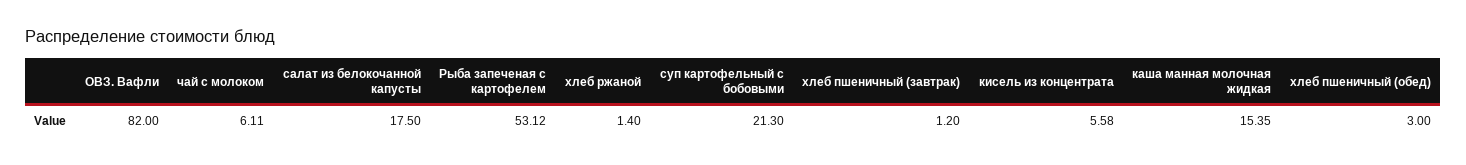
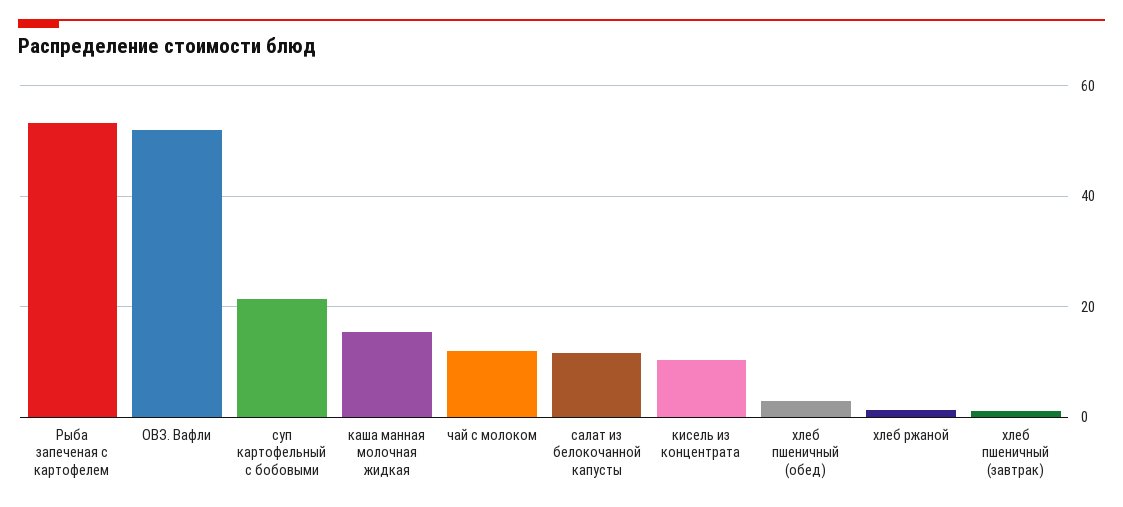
  {
-   "ОВЗ. Вафли": 82,
+   "ОВЗ. Вафли": 52,
-   "чай с молоком": 6.11,
+   "чай с молоком": 12,
-   "салат из белокочанной капусты": 17.5,
+   "салат из белокочанной капусты": 12,
    "Рыба запеченая с картофелем": 53.12,
    "хлеб ржаной": 1.4,
    "суп картофельный с бобовыми": 21.3,
    "хлеб пшеничный (завтрак)": 1.2,
-   "кисель из концентрата": 5.58,
+   "кисель из концентрата": 10,
    "каша манная молочная жидкая": 15.35,
    "хлеб пшеничный (обед)": 3
  }

